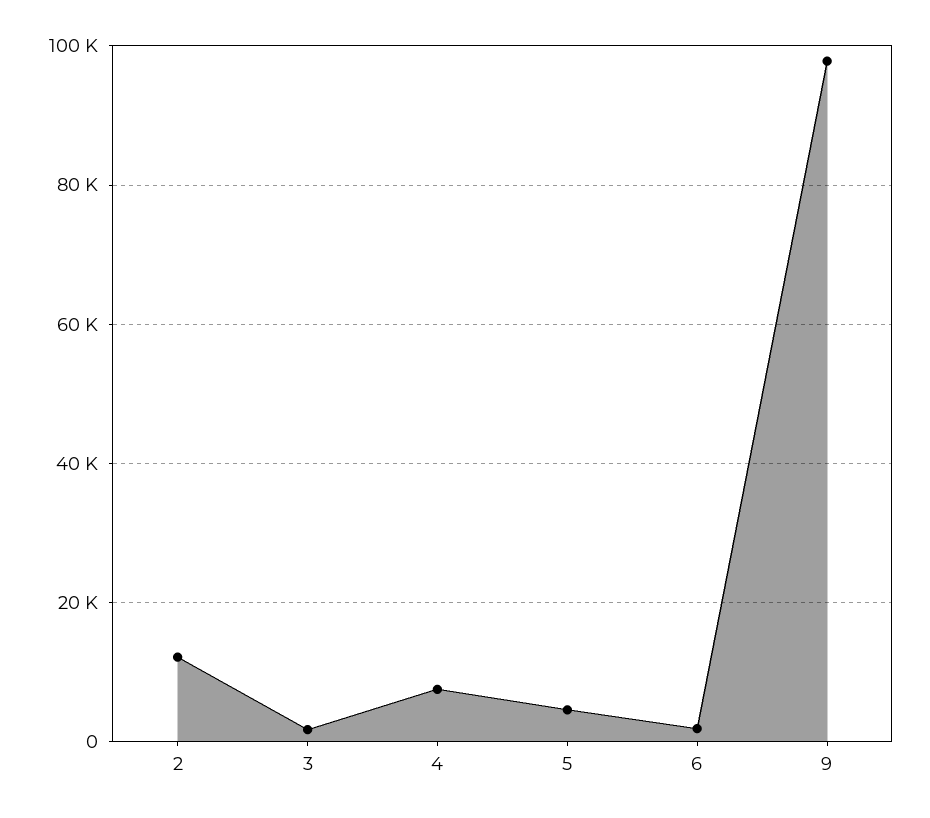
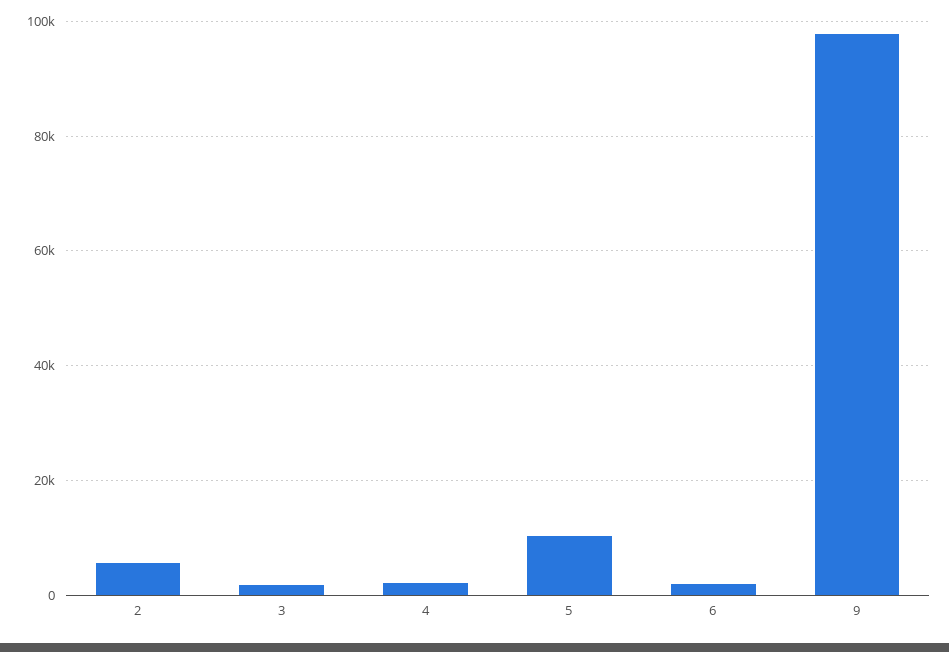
  {
-   "2": 12000,
+   "2": 6000,
    "3": 2000,
-   "4": 8000,
+   "4": 2000,
-   "5": 4000,
+   "5": 10000,
    "6": 2000,
    "9": 98000
  }

